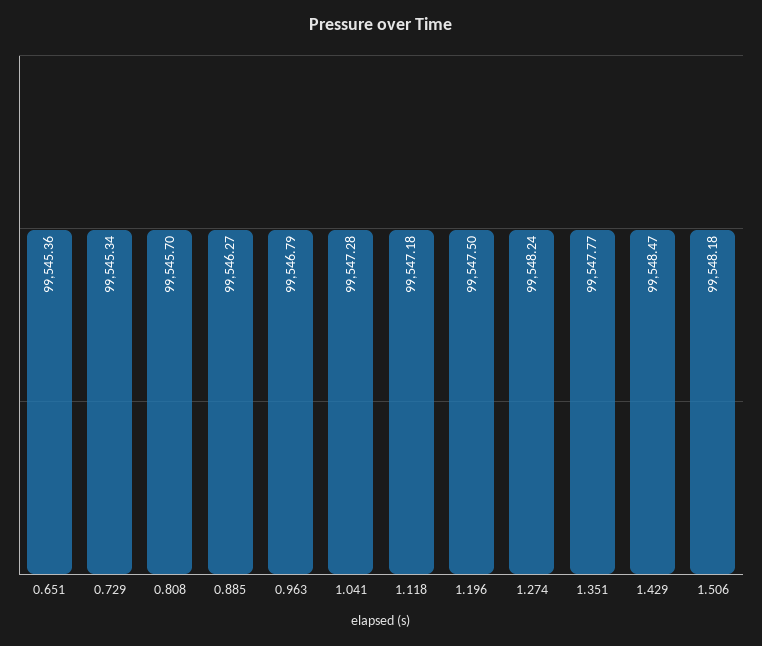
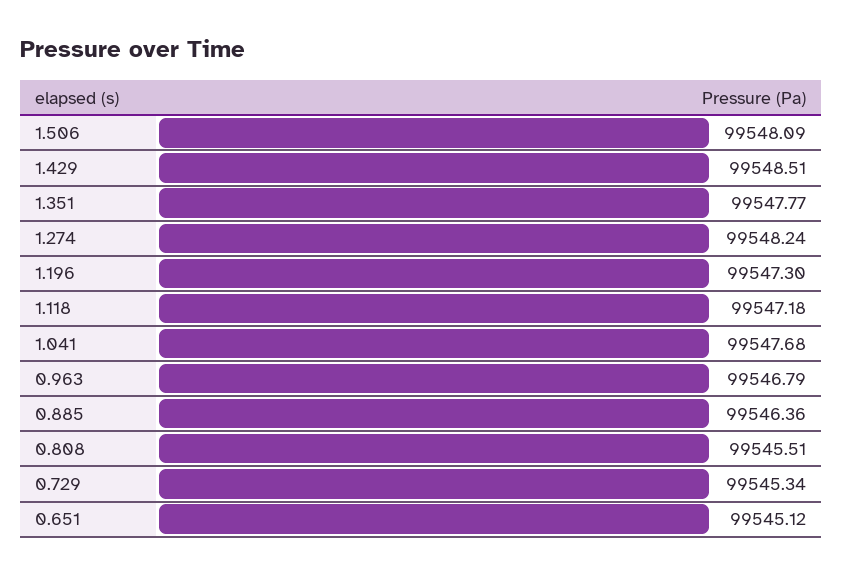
  {
-   "0.651": 99545.36,
+   "0.651": 99545.12,
    "0.729": 99545.34,
-   "0.808": 99545.7,
+   "0.808": 99545.51,
-   "0.885": 99546.27,
+   "0.885": 99546.36,
    "0.963": 99546.79,
-   "1.041": 99547.28,
+   "1.041": 99547.68,
    "1.118": 99547.18,
-   "1.196": 99547.5,
+   "1.196": 99547.3,
    "1.274": 99548.24,
    "1.351": 99547.77,
-   "1.429": 99548.47,
+   "1.429": 99548.51,
-   "1.506": 99548.18
+   "1.506": 99548.09
  }

